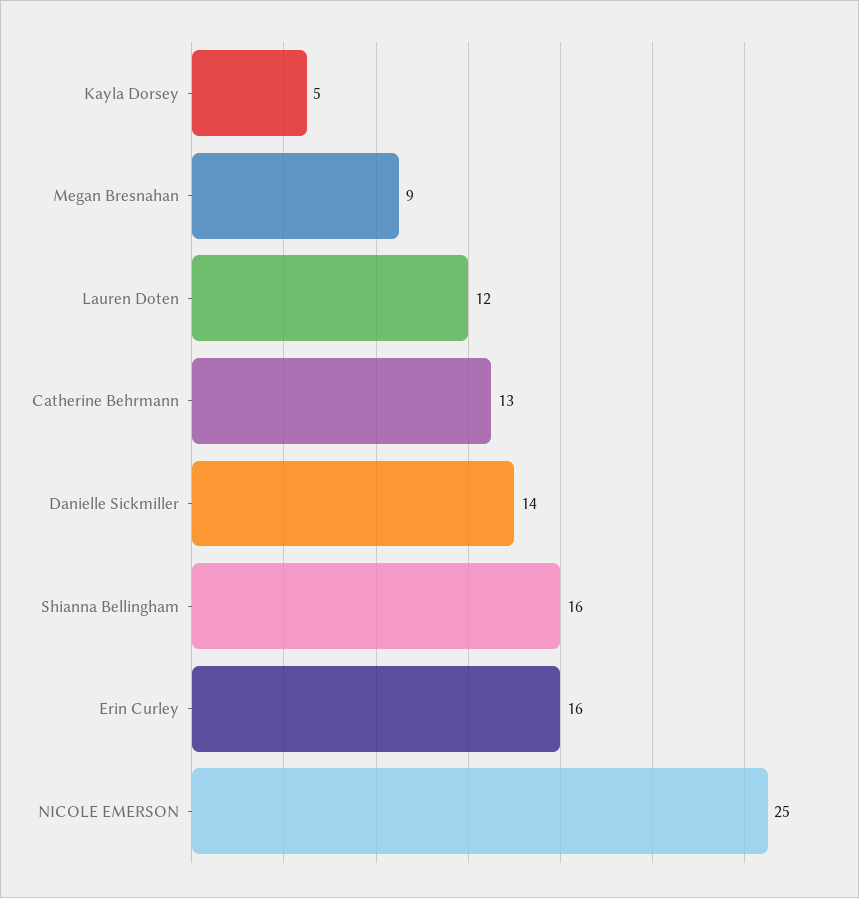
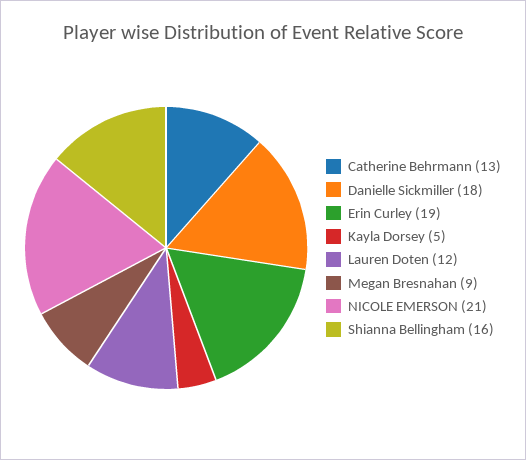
  {
    "Kayla Dorsey": 5,
    "Megan Bresnahan": 9,
    "Lauren Doten": 12,
    "Catherine Behrmann": 13,
-   "Danielle Sickmiller": 14,
+   "Danielle Sickmiller": 18,
    "Shianna Bellingham": 16,
-   "Erin Curley": 16,
+   "Erin Curley": 19,
-   "NICOLE EMERSON": 25
+   "NICOLE EMERSON": 21
  }

